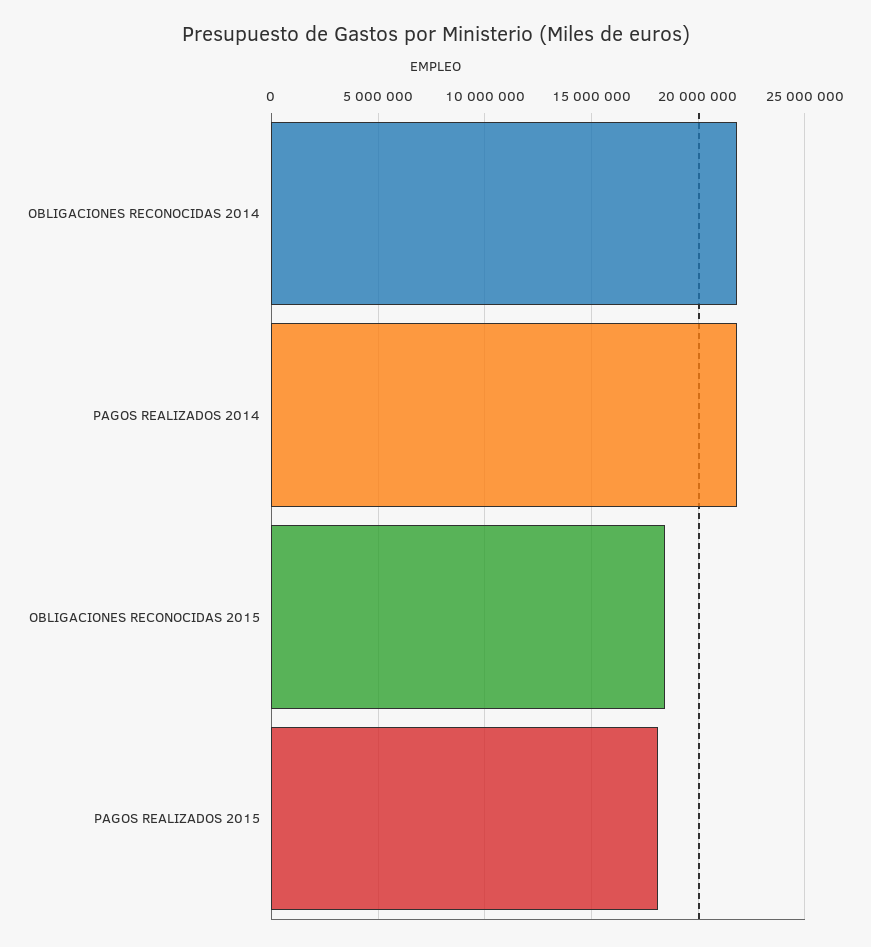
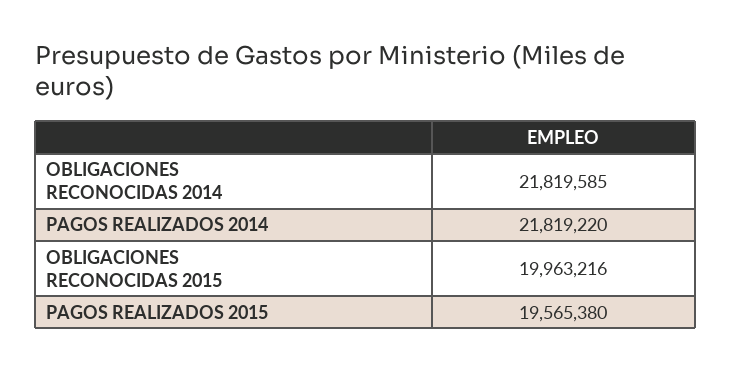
  {
    "OBLIGACIONES RECONOCIDAS 2014": 21819585,
    "PAGOS REALIZADOS 2014": 21819220,
-   "OBLIGACIONES RECONOCIDAS 2015": 18500000,
+   "OBLIGACIONES RECONOCIDAS 2015": 19963216,
-   "PAGOS REALIZADOS 2015": 18000000
+   "PAGOS REALIZADOS 2015": 19565380
  }

